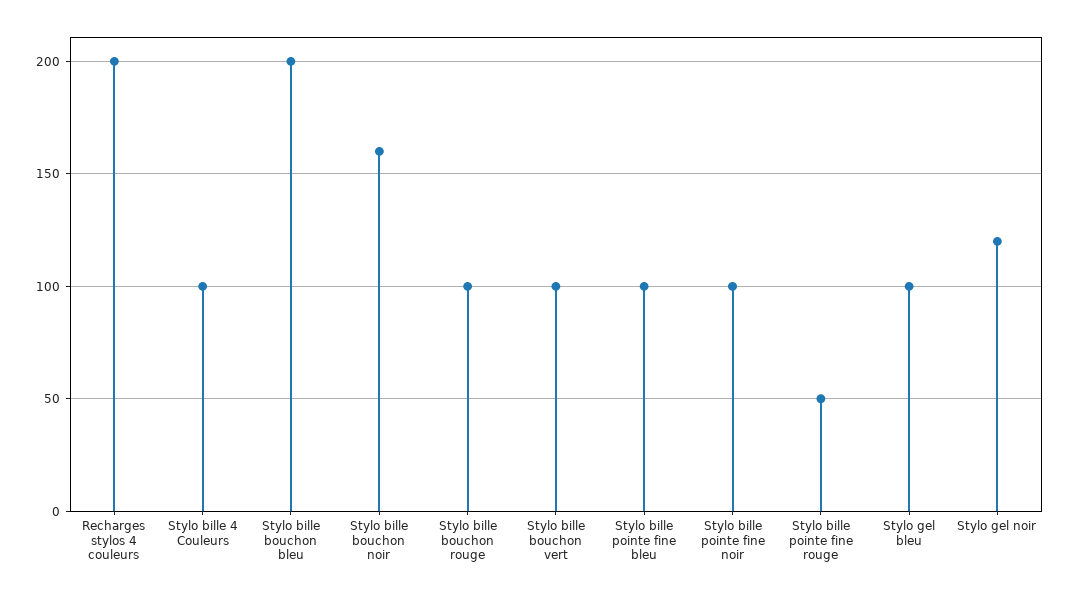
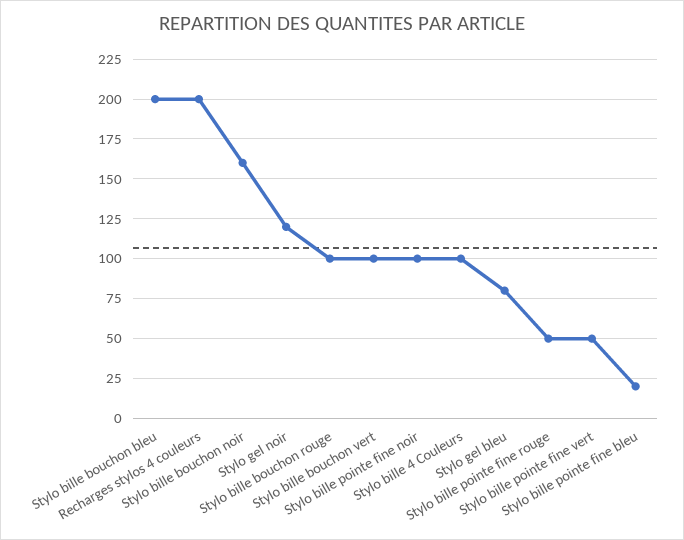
  {
    "Recharges stylos 4 couleurs": 200,
    "Stylo bille 4 Couleurs": 100,
    "Stylo bille bouchon bleu": 200,
    "Stylo bille bouchon noir": 160,
    "Stylo bille bouchon rouge": 100,
    "Stylo bille bouchon vert": 100,
-   "Stylo bille pointe fine bleu": 100,
+   "Stylo bille pointe fine bleu": 20,
    "Stylo bille pointe fine noir": 100,
    "Stylo bille pointe fine rouge": 50,
-   "Stylo gel bleu": 100,
+   "Stylo gel bleu": 80,
-   "Stylo gel noir": 120
+   "Stylo gel noir": 120,
+   "Stylo bille pointe fine vert": 50
  }

